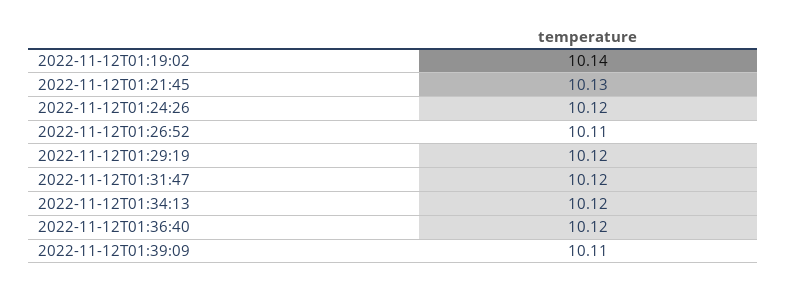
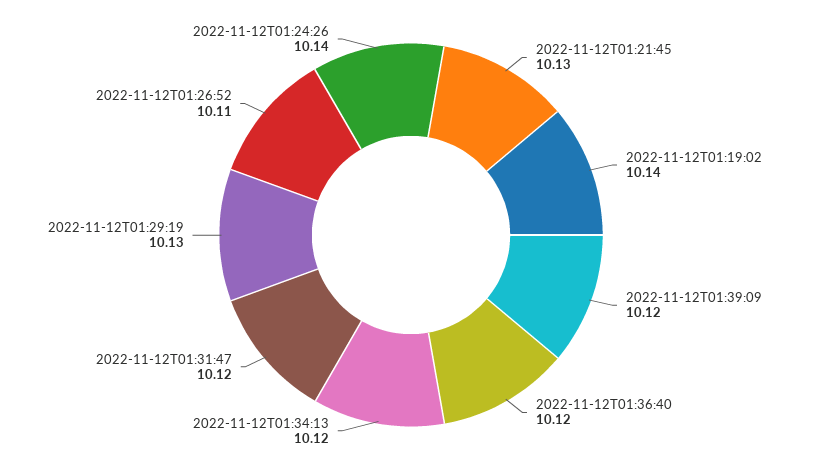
  {
    "2022-11-12T01:19:02": 10.14,
    "2022-11-12T01:21:45": 10.13,
-   "2022-11-12T01:24:26": 10.12,
+   "2022-11-12T01:24:26": 10.14,
    "2022-11-12T01:26:52": 10.11,
-   "2022-11-12T01:29:19": 10.12,
+   "2022-11-12T01:29:19": 10.13,
    "2022-11-12T01:31:47": 10.12,
    "2022-11-12T01:34:13": 10.12,
    "2022-11-12T01:36:40": 10.12,
-   "2022-11-12T01:39:09": 10.11
+   "2022-11-12T01:39:09": 10.12
  }

